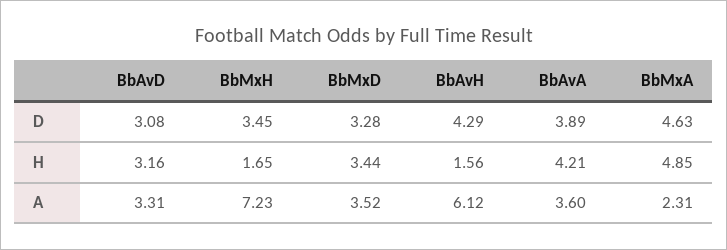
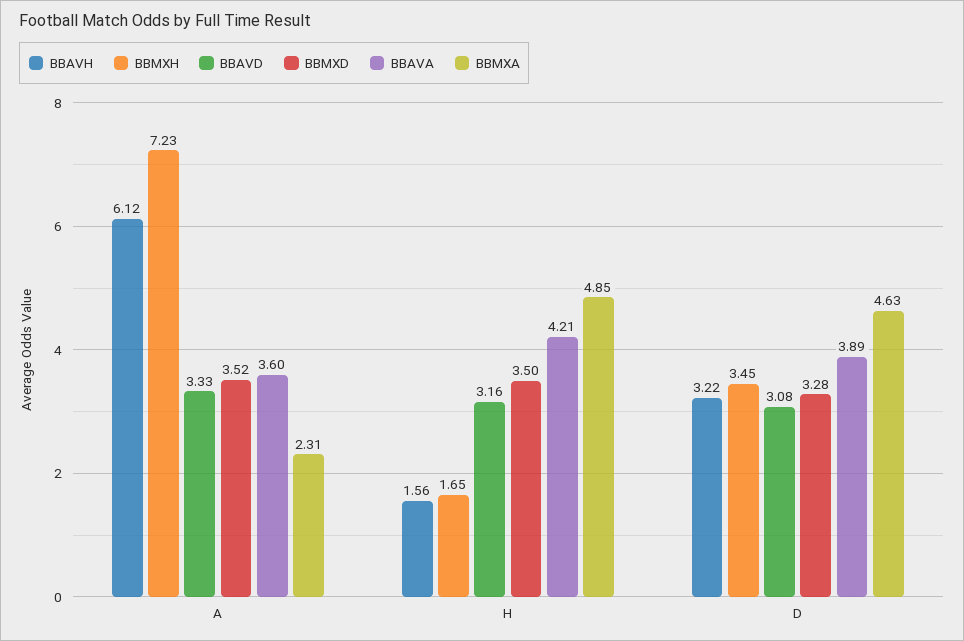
  {
    "BbAvD": {
      "D": 3.08,
      "H": 3.16,
-     "A": 3.31
+     "A": 3.33
    },
    "BbMxH": {
      "D": 3.45,
      "H": 1.65,
      "A": 7.23
    },
    "BbMxD": {
      "D": 3.28,
-     "H": 3.44,
+     "H": 3.5,
      "A": 3.52
    },
    "BbAvH": {
-     "D": 4.29,
+     "D": 3.22,
      "H": 1.56,
      "A": 6.12
    },
    "BbAvA": {
      "D": 3.89,
      "H": 4.21,
      "A": 3.6
    },
    "BbMxA": {
      "D": 4.63,
      "H": 4.85,
      "A": 2.31
    }
  }

